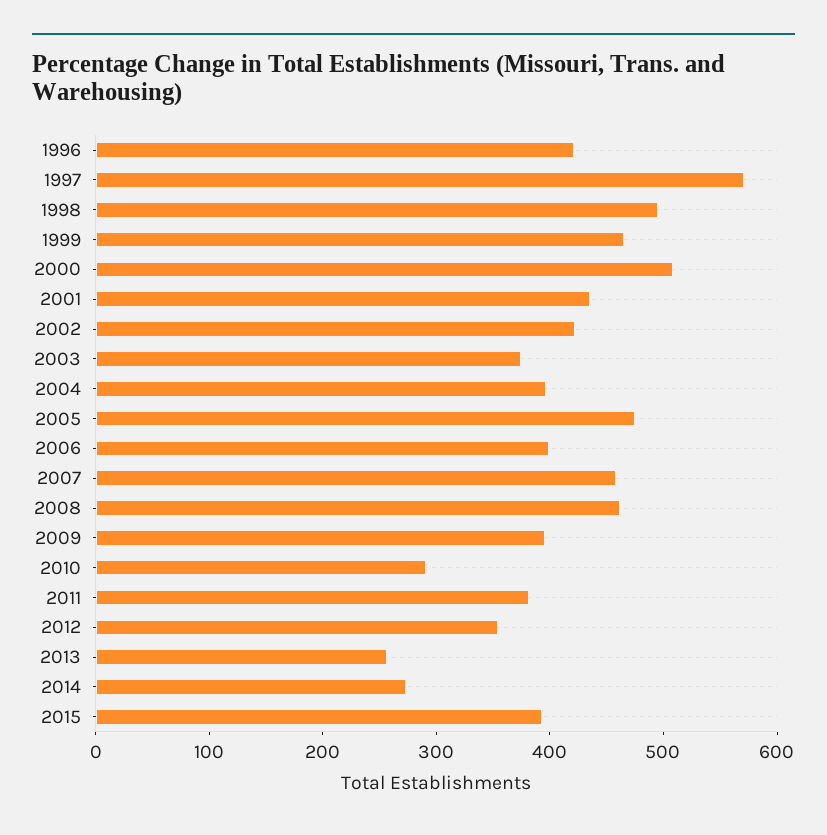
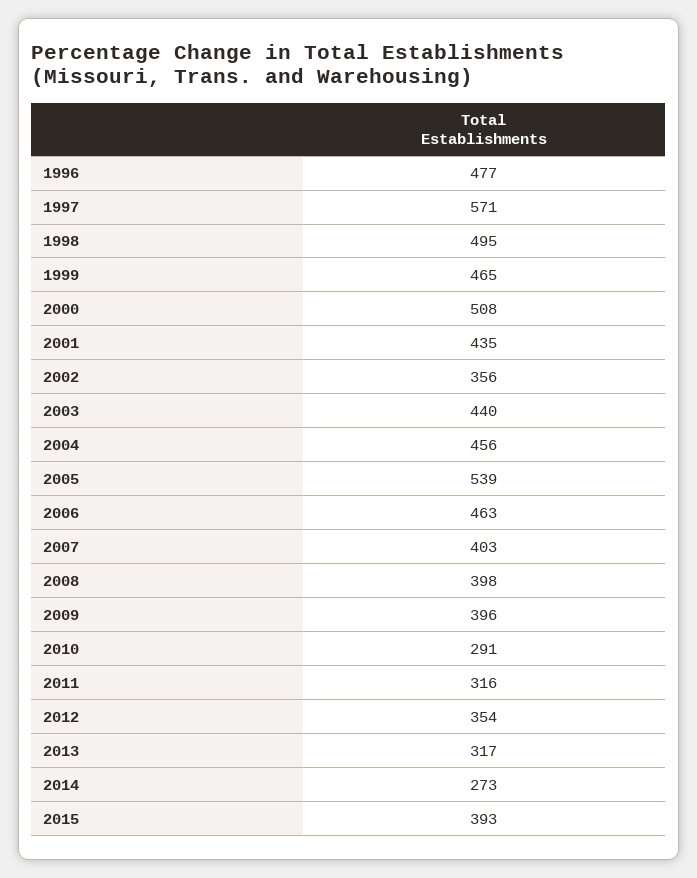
  {
-   "1996": 420,
+   "1996": 477,
    "1997": 571,
    "1998": 495,
    "1999": 465,
    "2000": 508,
    "2001": 435,
-   "2002": 420,
+   "2002": 356,
-   "2003": 380,
+   "2003": 440,
-   "2004": 400,
+   "2004": 456,
-   "2005": 480,
+   "2005": 539,
-   "2006": 400,
+   "2006": 463,
-   "2007": 460,
+   "2007": 403,
-   "2008": 460,
+   "2008": 398,
    "2009": 396,
    "2010": 291,
-   "2011": 380,
+   "2011": 316,
    "2012": 354,
-   "2013": 260,
+   "2013": 317,
    "2014": 273,
    "2015": 393
  }

